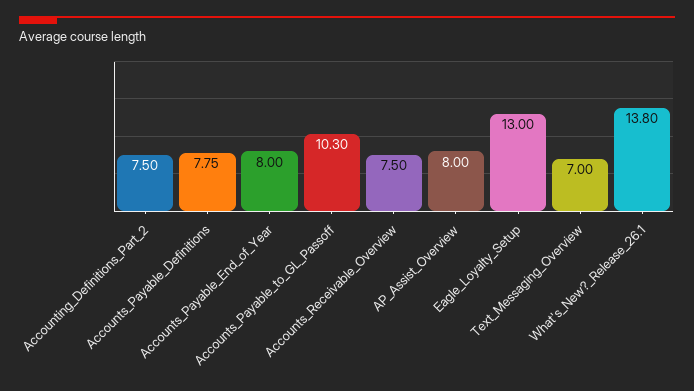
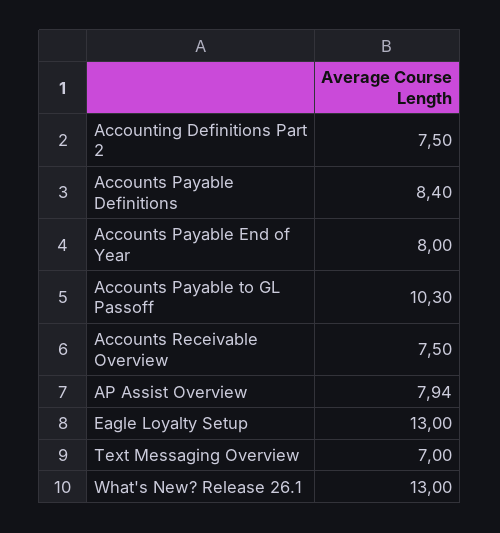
  {
    "Accounting_Definitions_Part_2": 7.5,
-   "Accounts_Payable_Definitions": 7.75,
+   "Accounts_Payable_Definitions": 8.4,
    "Accounts_Payable_End_of_Year": 8,
    "Accounts_Payable_to_GL_Passoff": 10.3,
    "Accounts_Receivable_Overview": 7.5,
-   "AP_Assist_Overview": 8,
+   "AP_Assist_Overview": 7.94,
    "Eagle_Loyalty_Setup": 13,
    "Text_Messaging_Overview": 7,
-   "What's_New?_Release_26.1": 13.8
+   "What's_New?_Release_26.1": 13
  }

